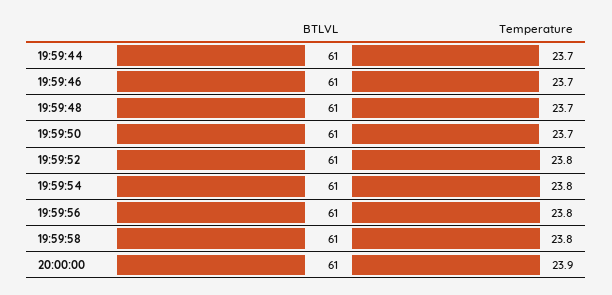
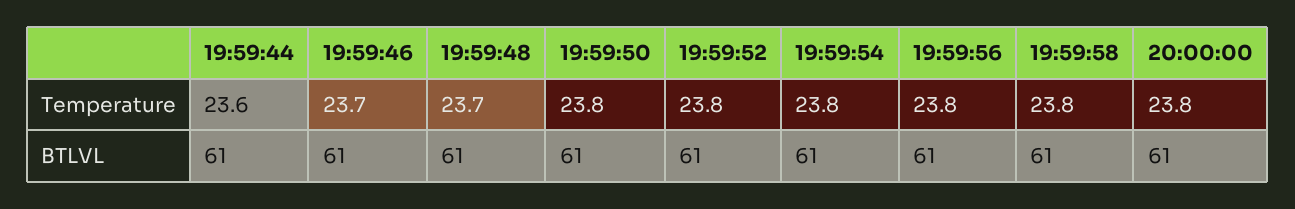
  {
    "BTLVL": {
      "19:59:44": 61,
      "19:59:46": 61,
      "19:59:48": 61,
      "19:59:50": 61,
      "19:59:52": 61,
      "19:59:54": 61,
      "19:59:56": 61,
      "19:59:58": 61,
      "20:00:00": 61
    },
    "Temperature": {
-     "19:59:44": 23.7,
+     "19:59:44": 23.6,
      "19:59:46": 23.7,
      "19:59:48": 23.7,
-     "19:59:50": 23.7,
+     "19:59:50": 23.8,
      "19:59:52": 23.8,
      "19:59:54": 23.8,
      "19:59:56": 23.8,
      "19:59:58": 23.8,
-     "20:00:00": 23.9
+     "20:00:00": 23.8
    }
  }

